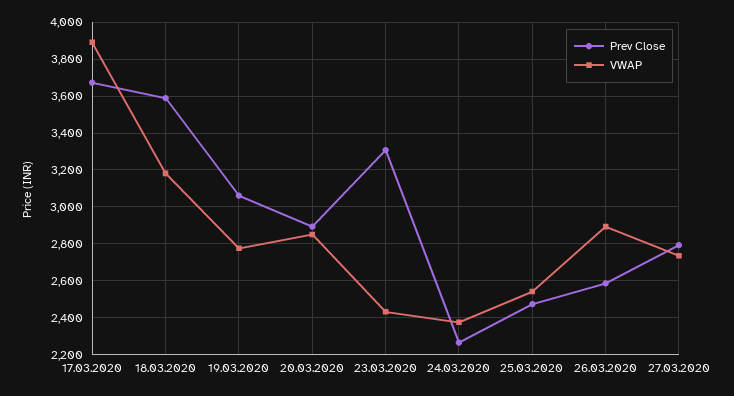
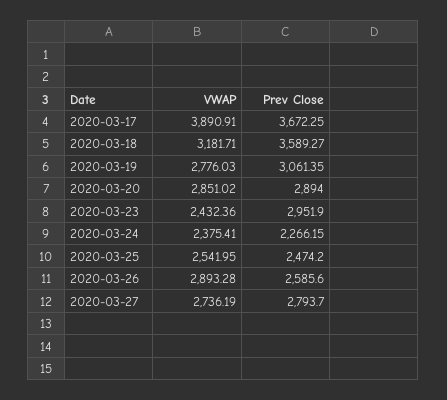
  {
    "Prev Close": {
      "17.03.2020": 3672.25,
      "18.03.2020": 3589.27,
      "19.03.2020": 3061.35,
      "20.03.2020": 2894,
-     "23.03.2020": 3300,
+     "23.03.2020": 2951.9,
      "24.03.2020": 2266.15,
      "25.03.2020": 2474.2,
      "26.03.2020": 2585.6,
      "27.03.2020": 2793.7
    },
    "VWAP": {
      "17.03.2020": 3890.91,
      "18.03.2020": 3181.71,
      "19.03.2020": 2776.03,
      "20.03.2020": 2851.02,
      "23.03.2020": 2432.36,
      "24.03.2020": 2375.41,
      "25.03.2020": 2541.95,
      "26.03.2020": 2893.28,
      "27.03.2020": 2736.19
    }
  }

